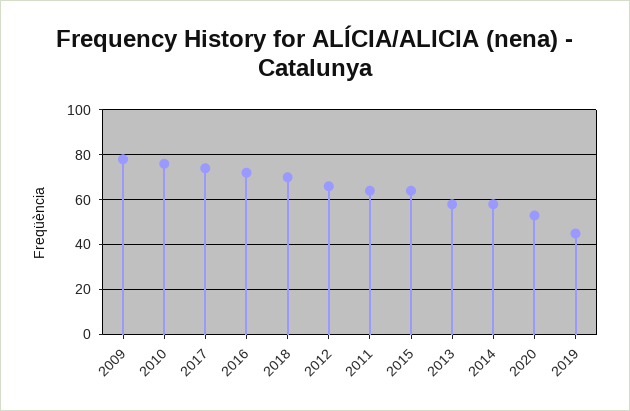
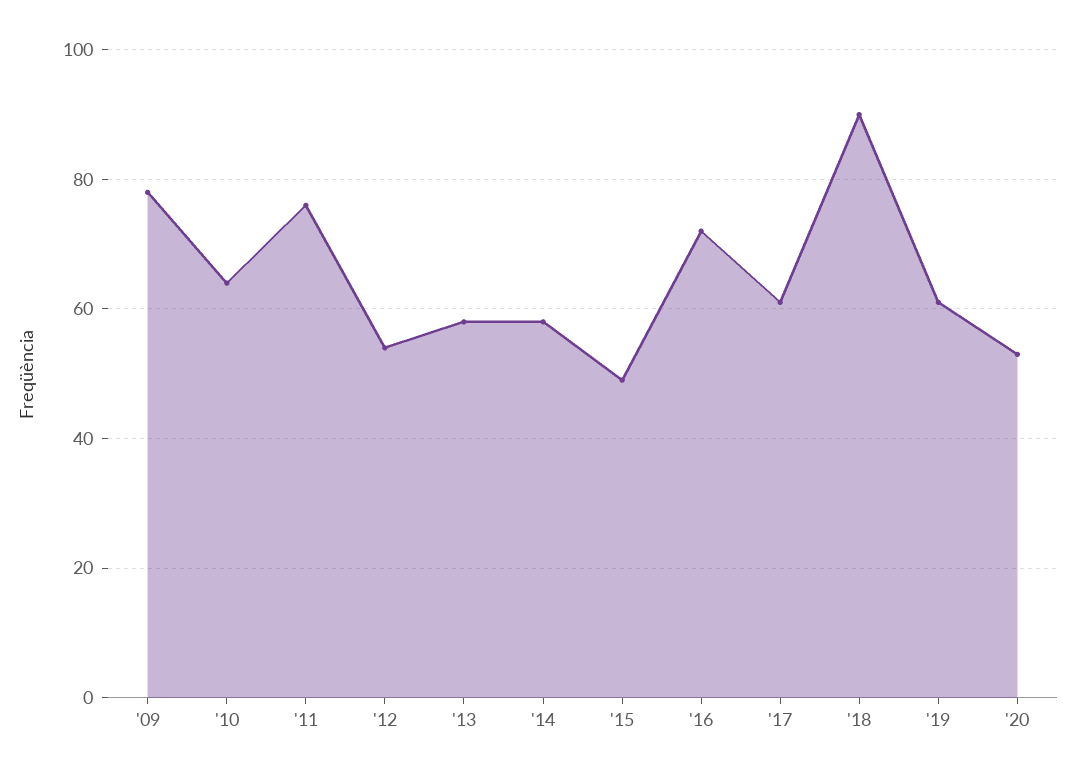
  {
    "2009": 80,
-   "2010": 75,
+   "2010": 65,
-   "2017": 75,
+   "2017": 60,
    "2016": 70,
-   "2018": 70,
+   "2018": 90,
-   "2012": 65,
+   "2012": 55,
-   "2011": 65,
+   "2011": 75,
-   "2015": 65,
+   "2015": 50,
    "2013": 60,
    "2014": 60,
    "2020": 55,
-   "2019": 45
+   "2019": 60
  }

